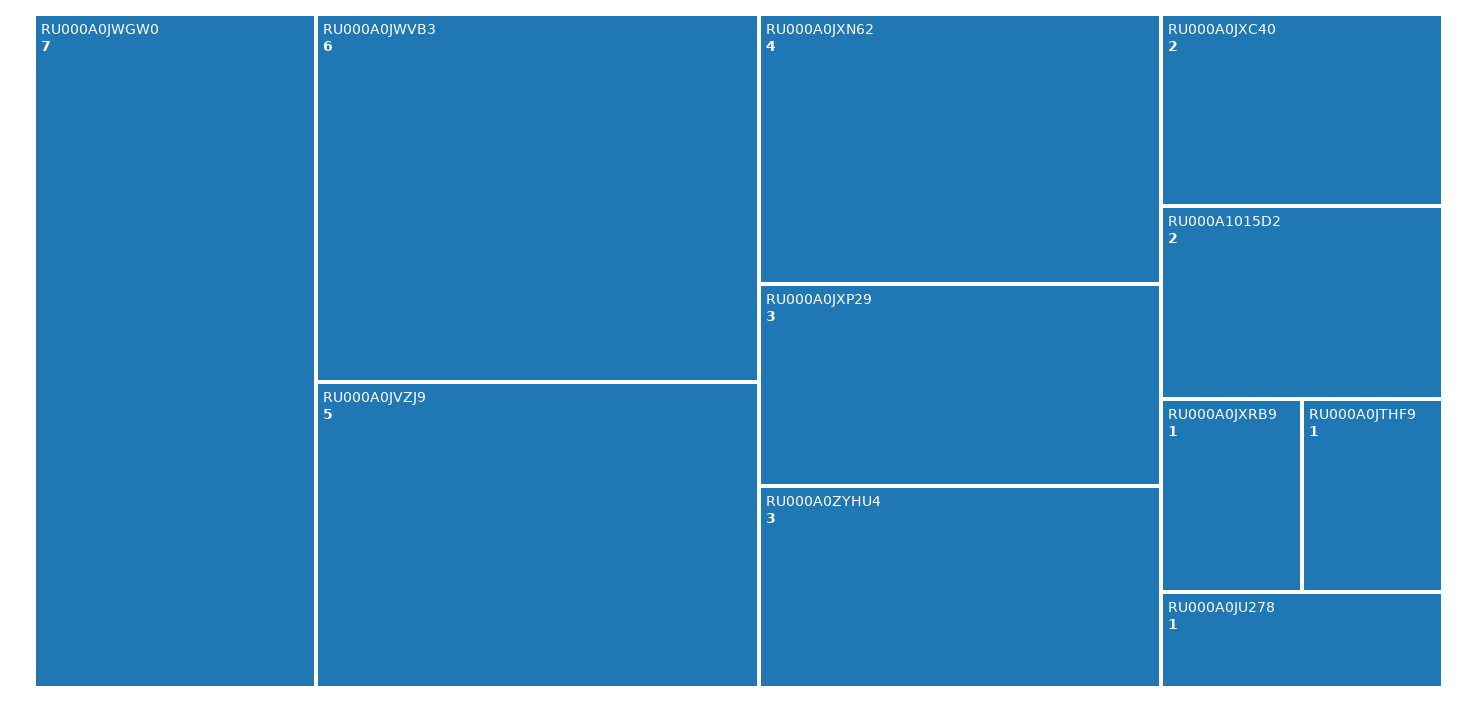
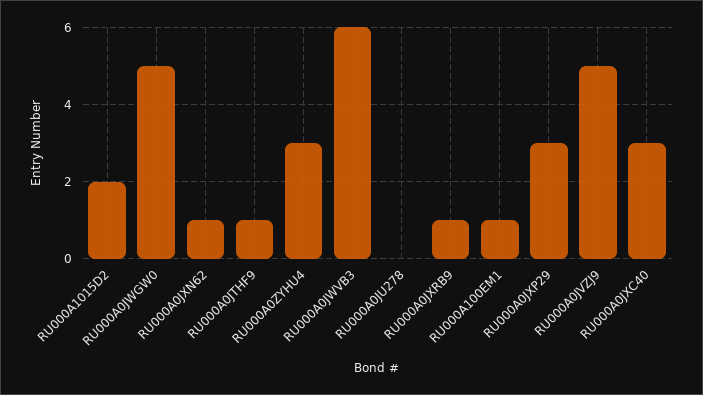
  {
-   "RU000A0JWGW0": 7,
+   "RU000A0JWGW0": 5,
    "RU000A0JWVB3": 6,
    "RU000A0JVZJ9": 5,
-   "RU000A0JXN62": 4,
+   "RU000A0JXN62": 1,
    "RU000A0JXP29": 3,
    "RU000A0ZYHU4": 3,
-   "RU000A0JXC40": 2,
+   "RU000A0JXC40": 3,
    "RU000A1015D2": 2,
    "RU000A0JXRB9": 1,
    "RU000A0JTHF9": 1,
-   "RU000A0JU278": 1
+   "RU000A0JU278": 0,
+   "RU000A100EM1": 1
  }

